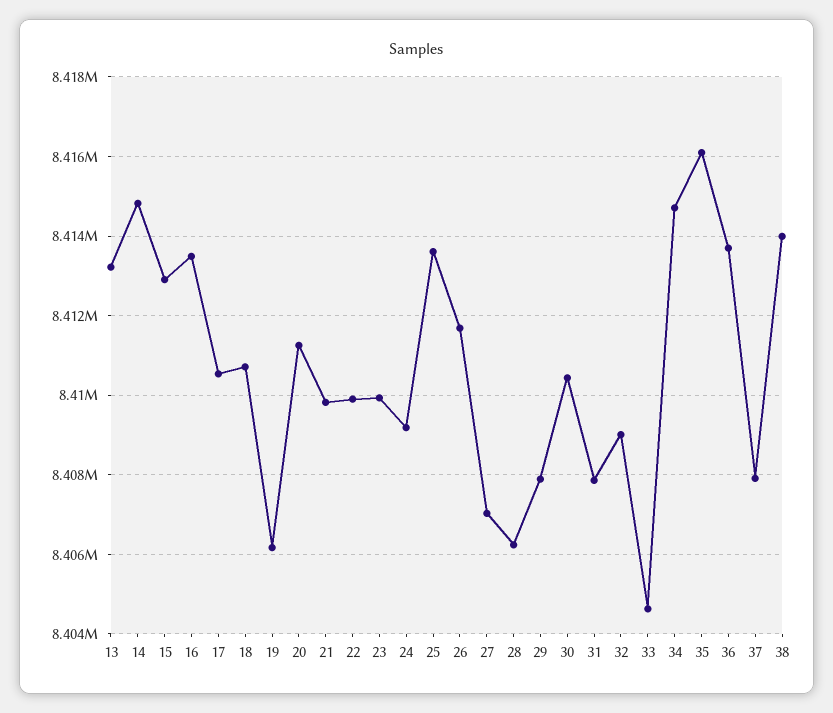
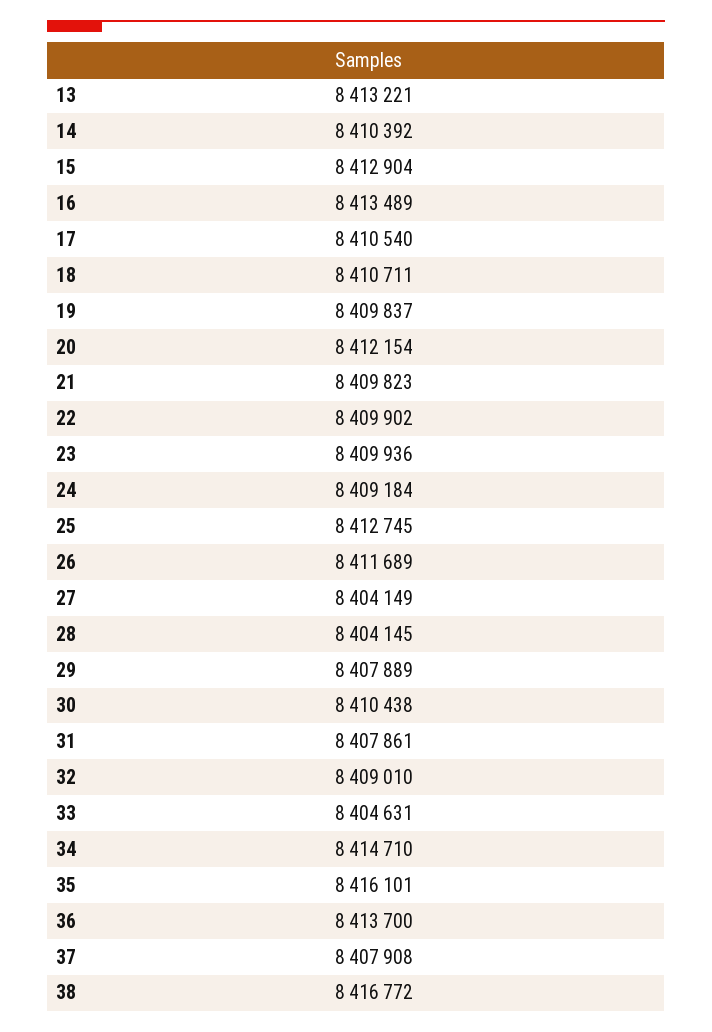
  {
    "13": 8413221,
-   "14": 8414800,
+   "14": 8410392,
    "15": 8412904,
    "16": 8413489,
    "17": 8410540,
    "18": 8410711,
-   "19": 8406200,
+   "19": 8409837,
-   "20": 8411200,
+   "20": 8412154,
    "21": 8409823,
    "22": 8409902,
    "23": 8409936,
    "24": 8409184,
-   "25": 8413600,
+   "25": 8412745,
    "26": 8411689,
-   "27": 8407000,
+   "27": 8404149,
-   "28": 8406200,
+   "28": 8404145,
    "29": 8407889,
    "30": 8410438,
    "31": 8407861,
    "32": 8409010,
    "33": 8404631,
    "34": 8414710,
    "35": 8416101,
    "36": 8413700,
    "37": 8407908,
-   "38": 8414000
+   "38": 8416772
  }

